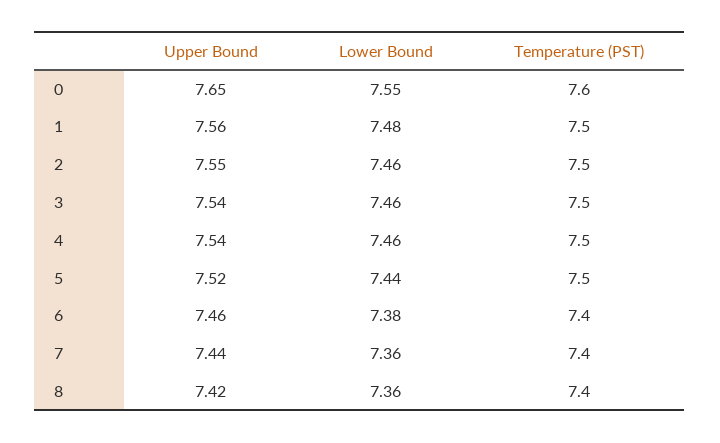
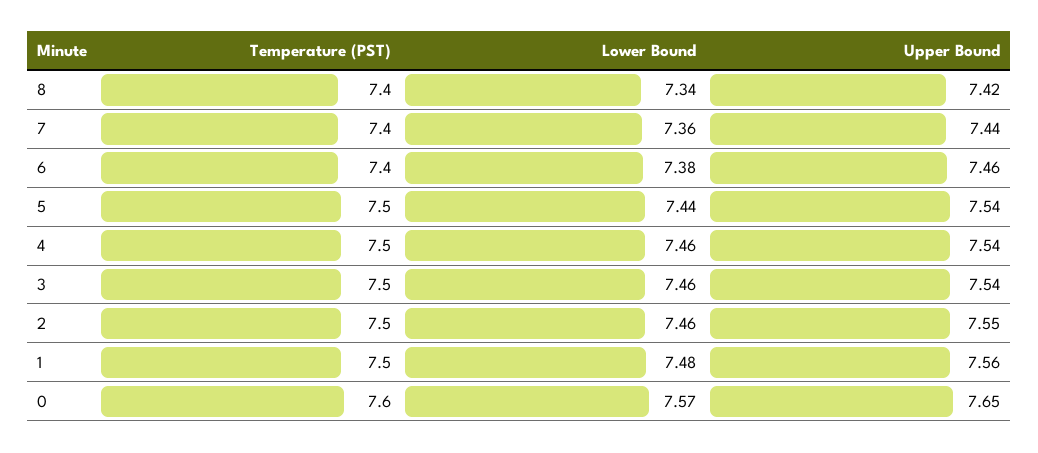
  {
    "Upper Bound": {
      "0": 7.65,
      "1": 7.56,
      "2": 7.55,
      "3": 7.54,
      "4": 7.54,
-     "5": 7.52,
+     "5": 7.54,
      "6": 7.46,
      "7": 7.44,
      "8": 7.42
    },
    "Lower Bound": {
-     "0": 7.55,
+     "0": 7.57,
      "1": 7.48,
      "2": 7.46,
      "3": 7.46,
      "4": 7.46,
      "5": 7.44,
      "6": 7.38,
      "7": 7.36,
-     "8": 7.36
+     "8": 7.34
    },
    "Temperature (PST)": {
      "0": 7.6,
      "1": 7.5,
      "2": 7.5,
      "3": 7.5,
      "4": 7.5,
      "5": 7.5,
      "6": 7.4,
      "7": 7.4,
      "8": 7.4
    }
  }

